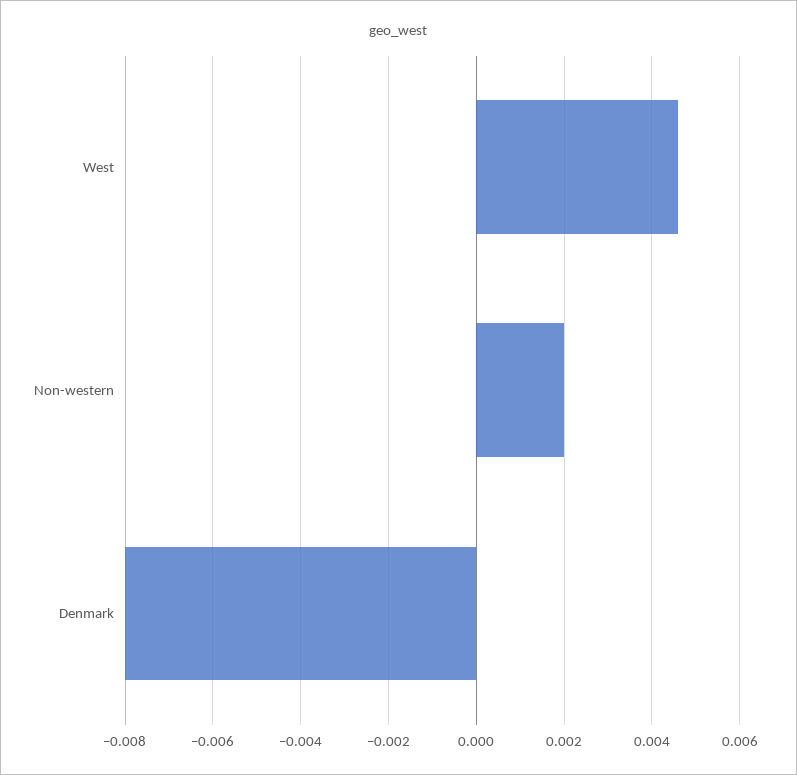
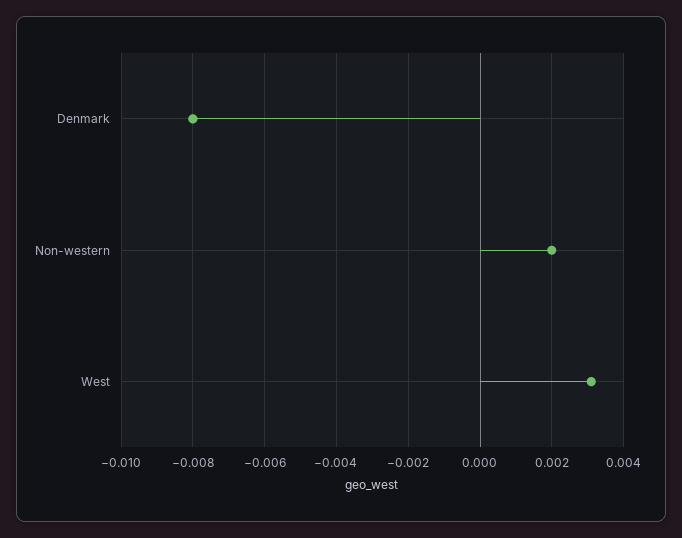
  {
-   "West": 0.0045,
+   "West": 0.003,
    "Non-western": 0.002,
    "Denmark": -0.008
  }

